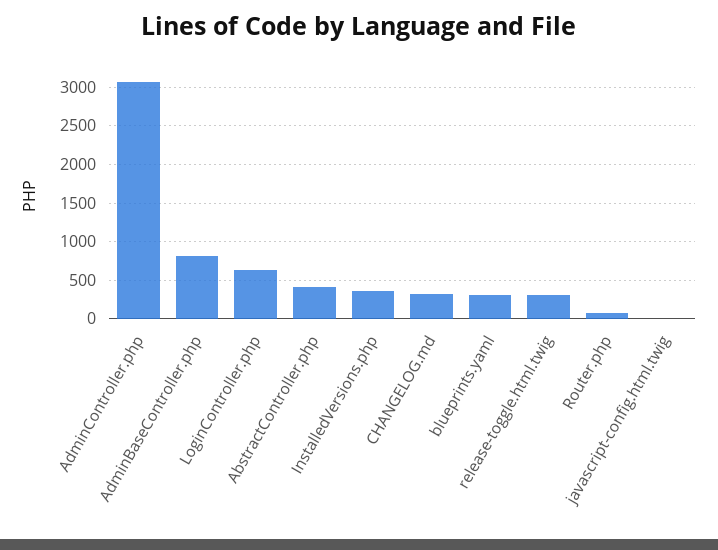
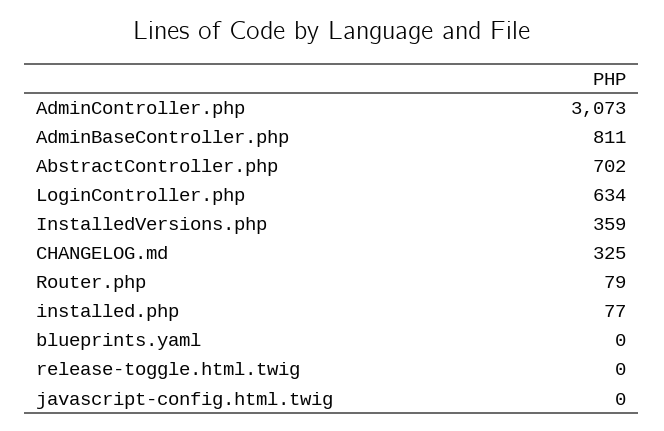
  {
    "AdminController.php": 3073,
    "AdminBaseController.php": 811,
    "LoginController.php": 634,
-   "AbstractController.php": 400,
+   "AbstractController.php": 702,
    "InstalledVersions.php": 359,
    "CHANGELOG.md": 325,
-   "blueprints.yaml": 300,
+   "blueprints.yaml": 0,
-   "release-toggle.html.twig": 300,
+   "release-toggle.html.twig": 0,
    "Router.php": 79,
-   "javascript-config.html.twig": 0
+   "javascript-config.html.twig": 0,
+   "installed.php": 77
  }

